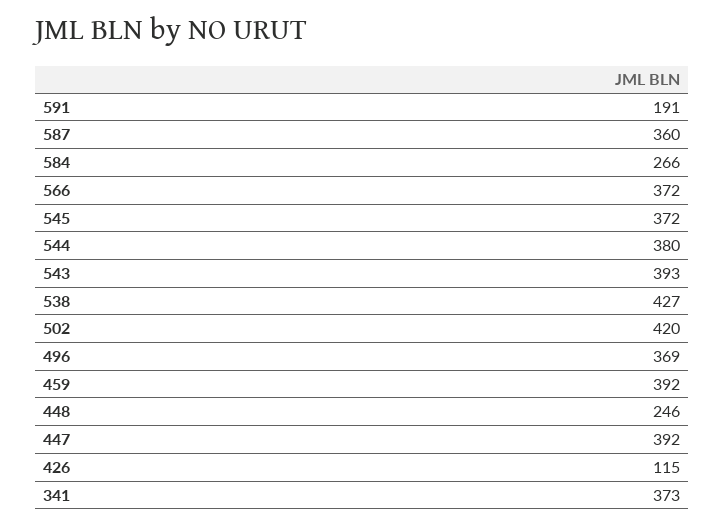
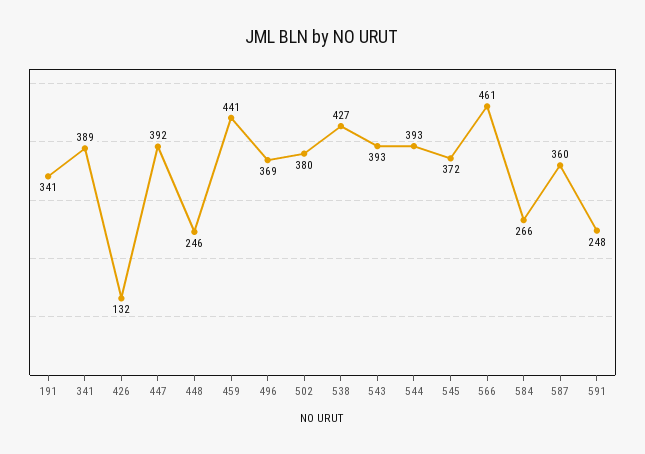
  {
-   "591": 191,
+   "591": 248,
    "587": 360,
    "584": 266,
-   "566": 372,
+   "566": 461,
    "545": 372,
-   "544": 380,
+   "544": 393,
    "543": 393,
    "538": 427,
-   "502": 420,
+   "502": 380,
    "496": 369,
-   "459": 392,
+   "459": 441,
    "448": 246,
    "447": 392,
-   "426": 115,
+   "426": 132,
-   "341": 373
+   "341": 389,
+   "191": 341
  }

